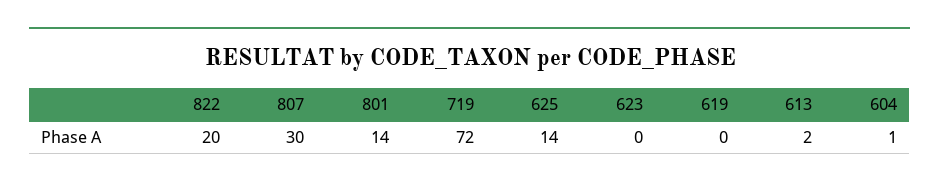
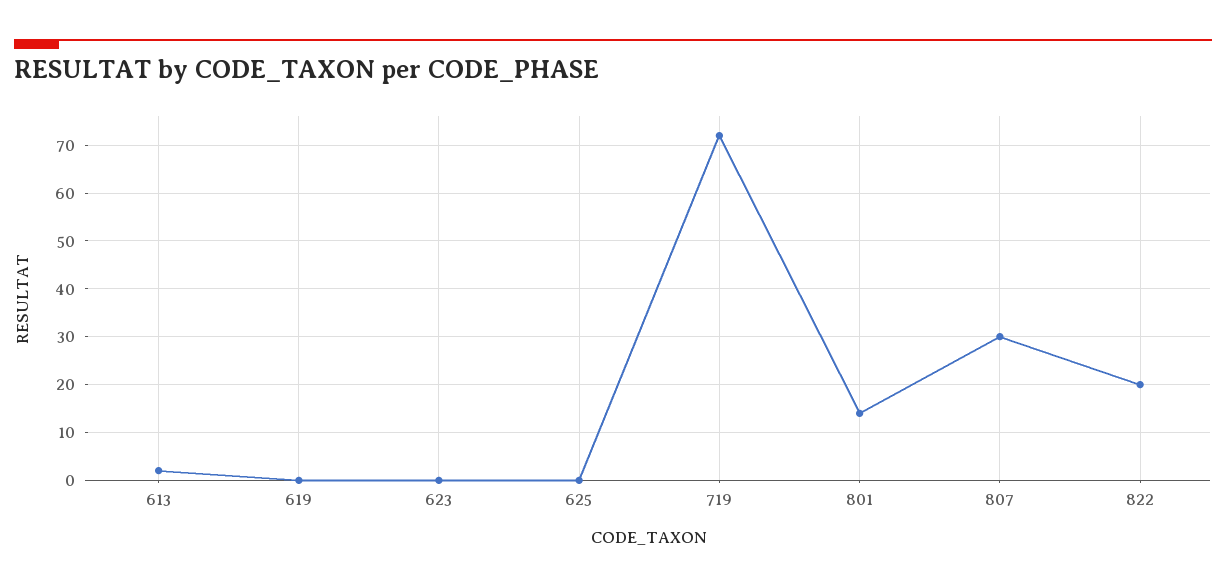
  {
    "822": 20,
    "807": 30,
    "801": 14,
    "719": 72,
-   "625": 14,
+   "625": 0,
    "623": 0,
    "619": 0,
-   "613": 2,
+   "613": 2
-   "604": 1
  }

